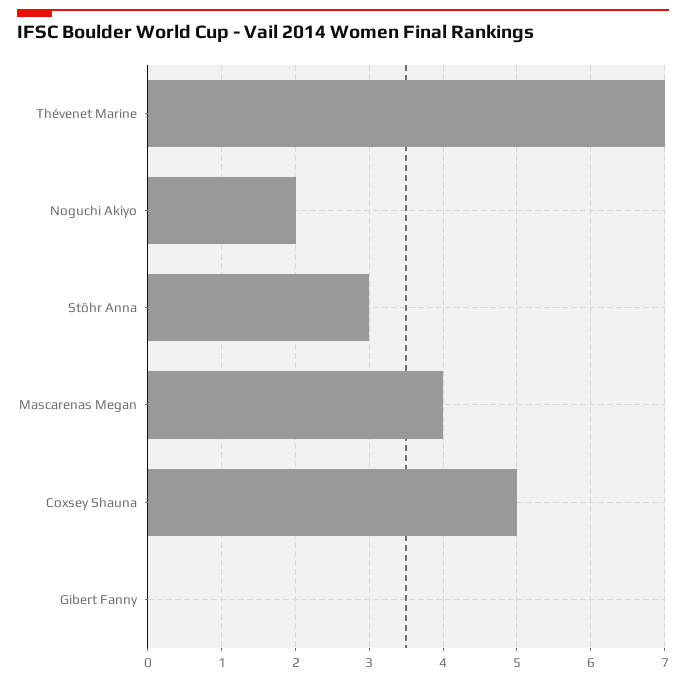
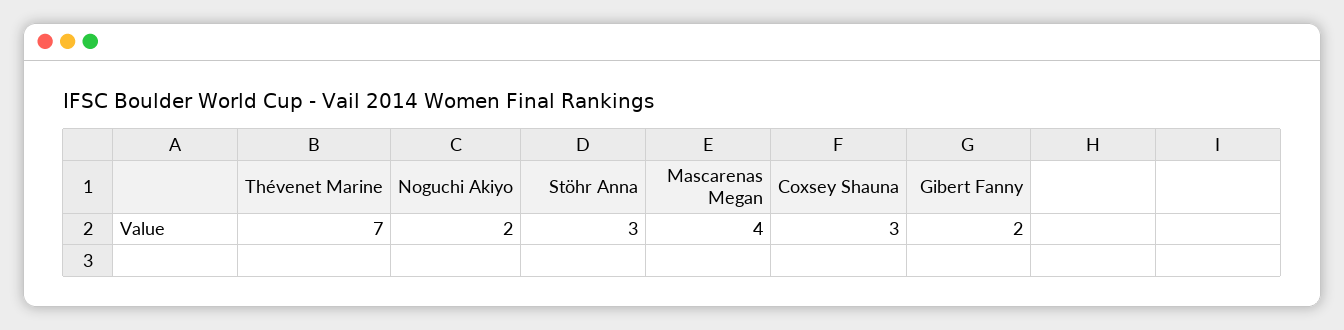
  {
    "Thévenet Marine": 7,
    "Noguchi Akiyo": 2,
    "Stöhr Anna": 3,
    "Mascarenas Megan": 4,
-   "Coxsey Shauna": 5,
+   "Coxsey Shauna": 3,
-   "Gibert Fanny": 0
+   "Gibert Fanny": 2
  }

